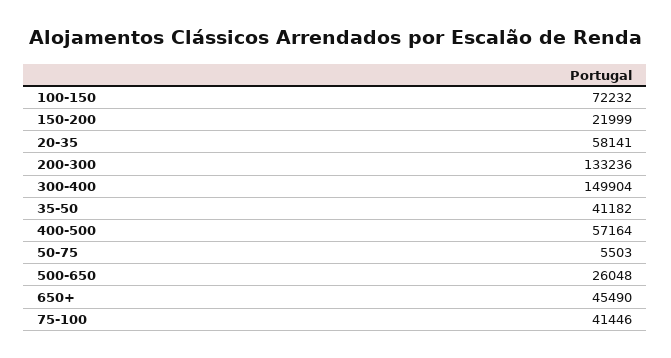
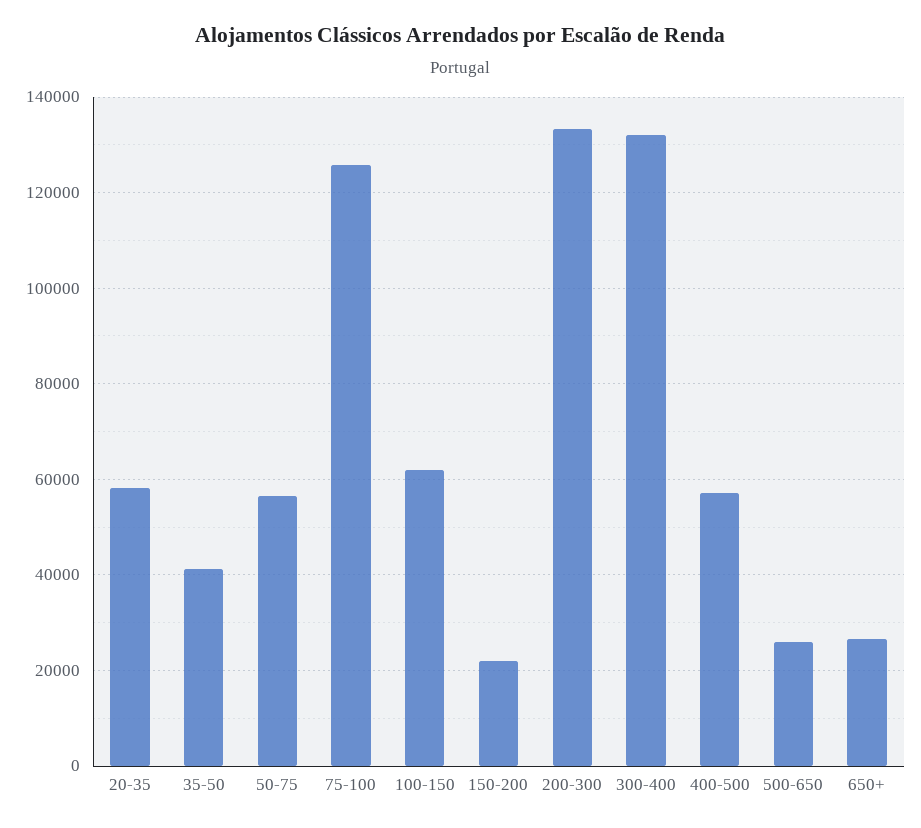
  {
-   "100-150": 72232,
+   "100-150": 62000,
    "150-200": 21999,
    "20-35": 58141,
    "200-300": 133236,
-   "300-400": 149904,
+   "300-400": 132000,
    "35-50": 41182,
    "400-500": 57164,
-   "50-75": 5503,
+   "50-75": 56000,
    "500-650": 26048,
-   "650+": 45490,
+   "650+": 26000,
-   "75-100": 41446
+   "75-100": 126000
  }

